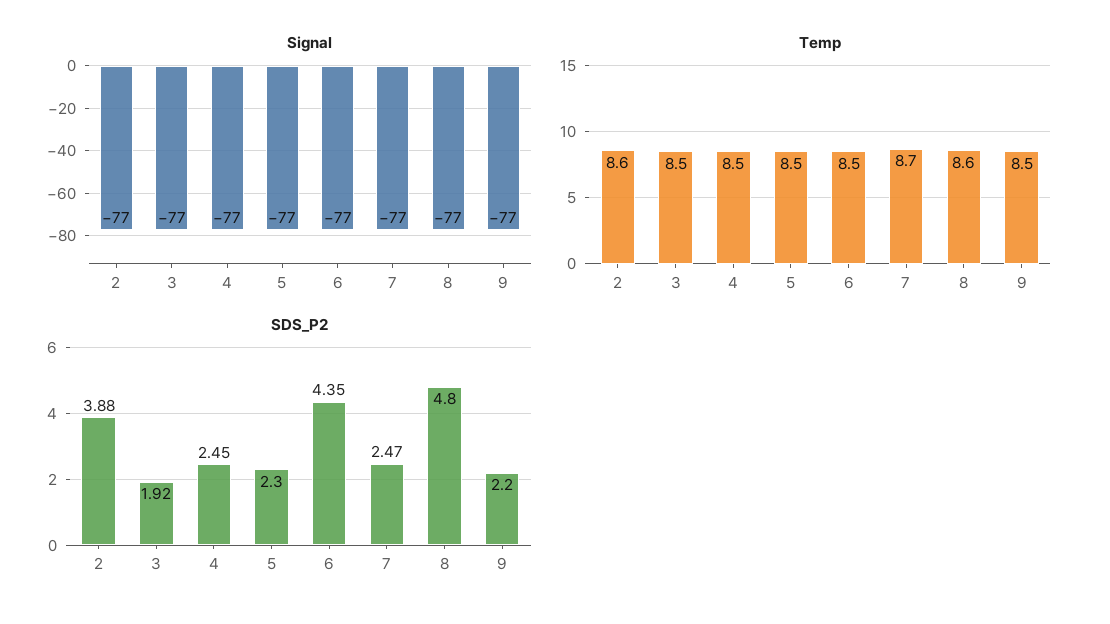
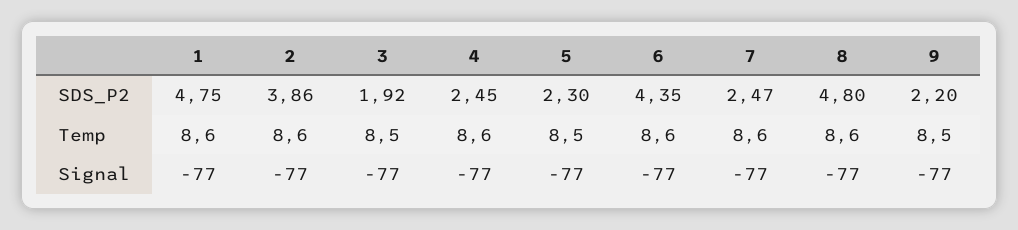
  {
    "Signal": {
      "2": -77,
      "3": -77,
      "4": -77,
      "5": -77,
      "6": -77,
      "7": -77,
      "8": -77,
-     "9": -77
+     "9": -77,
+     "1": -77
    },
    "Temp": {
      "2": 8.6,
      "3": 8.5,
-     "4": 8.5,
+     "4": 8.6,
      "5": 8.5,
-     "6": 8.5,
+     "6": 8.6,
-     "7": 8.7,
+     "7": 8.6,
      "8": 8.6,
-     "9": 8.5
+     "9": 8.5,
+     "1": 8.6
    },
    "SDS_P2": {
-     "2": 3.88,
+     "2": 3.86,
      "3": 1.92,
      "4": 2.45,
      "5": 2.3,
      "6": 4.35,
      "7": 2.47,
      "8": 4.8,
-     "9": 2.2
+     "9": 2.2,
+     "1": 4.75
    }
  }

